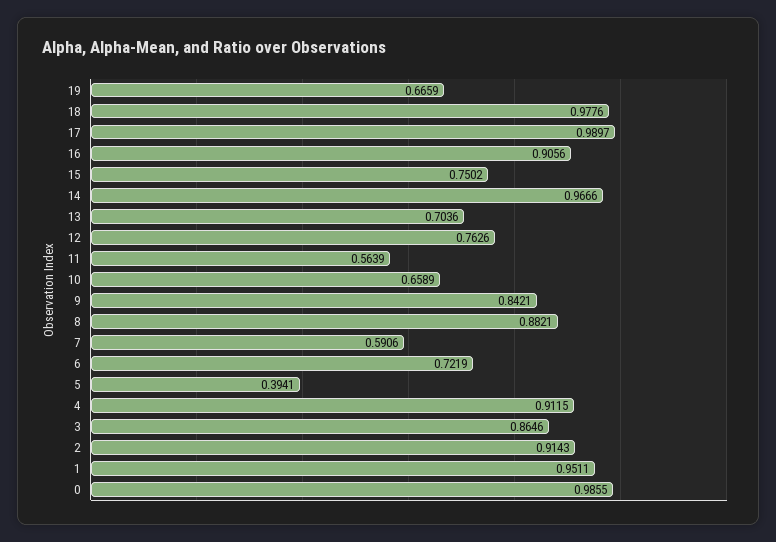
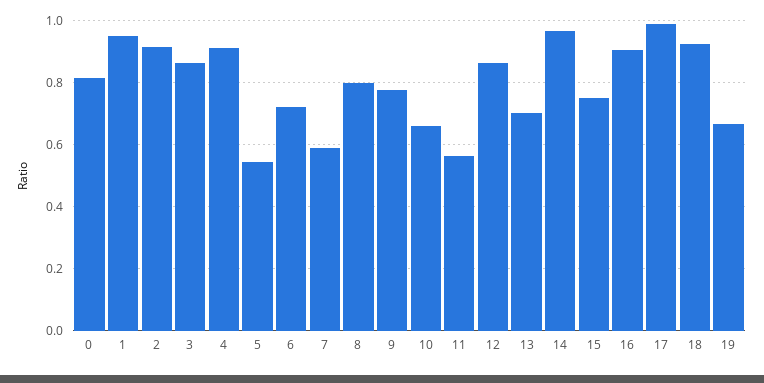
  {
    "19": 0.6659,
-   "18": 0.9776,
+   "18": 0.92,
    "17": 0.9897,
    "16": 0.9056,
    "15": 0.7502,
    "14": 0.9666,
    "13": 0.7036,
-   "12": 0.7626,
+   "12": 0.86,
    "11": 0.5639,
    "10": 0.6589,
-   "9": 0.8421,
+   "9": 0.78,
-   "8": 0.8821,
+   "8": 0.8,
    "7": 0.5906,
    "6": 0.7219,
-   "5": 0.3941,
+   "5": 0.54,
    "4": 0.9115,
    "3": 0.8646,
    "2": 0.9143,
    "1": 0.9511,
-   "0": 0.9855
+   "0": 0.82
  }

